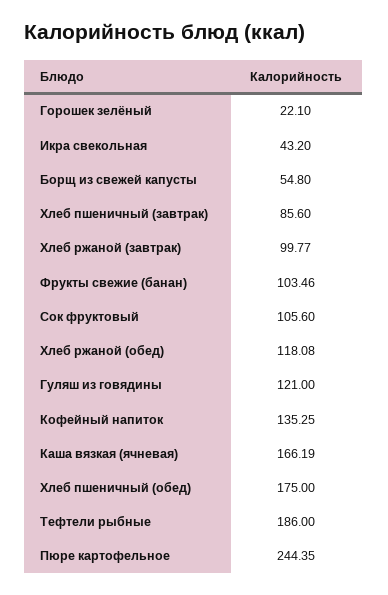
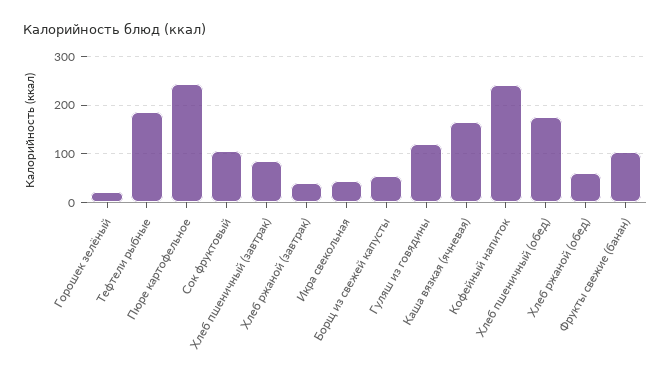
  {
    "Горошек зелёный": 22.1,
    "Икра свекольная": 43.2,
    "Борщ из свежей капусты": 54.8,
    "Хлеб пшеничный (завтрак)": 85.6,
-   "Хлеб ржаной (завтрак)": 99.77,
+   "Хлеб ржаной (завтрак)": 40,
    "Фрукты свежие (банан)": 103.46,
    "Сок фруктовый": 105.6,
-   "Хлеб ржаной (обед)": 118.08,
+   "Хлеб ржаной (обед)": 60,
    "Гуляш из говядины": 121,
-   "Кофейный напиток": 135.25,
+   "Кофейный напиток": 240,
    "Каша вязкая (ячневая)": 166.19,
    "Хлеб пшеничный (обед)": 175,
    "Тефтели рыбные": 186,
    "Пюре картофельное": 244.35
  }

